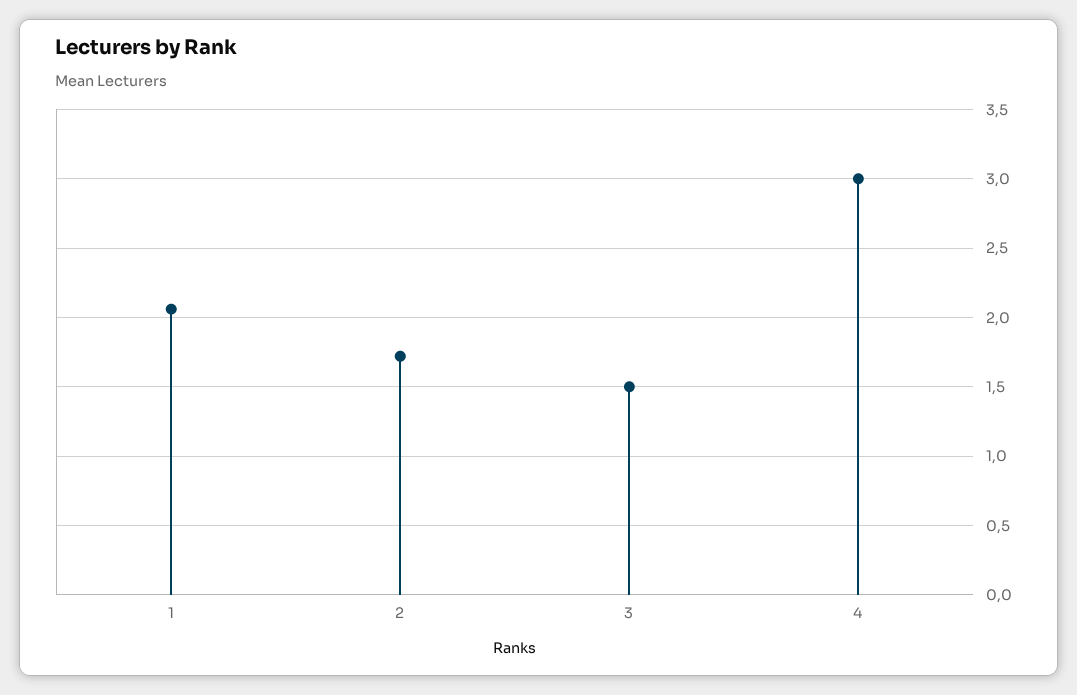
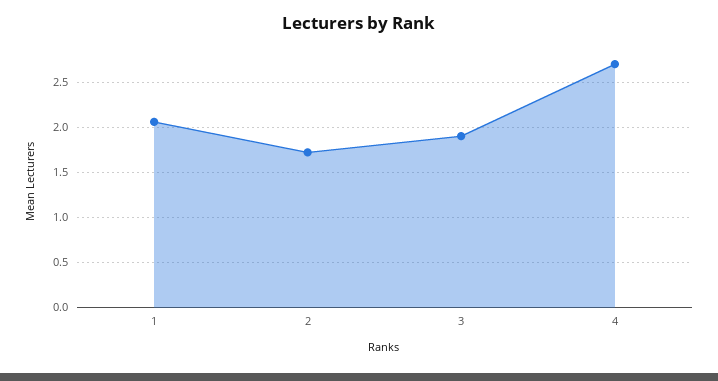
  {
    "1": 2.05,
    "2": 1.7,
-   "3": 1.5,
+   "3": 1.9,
-   "4": 3
+   "4": 2.7
  }

